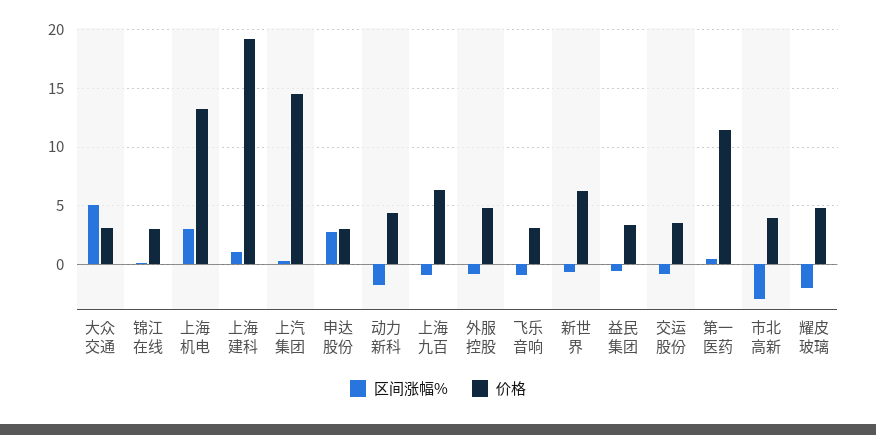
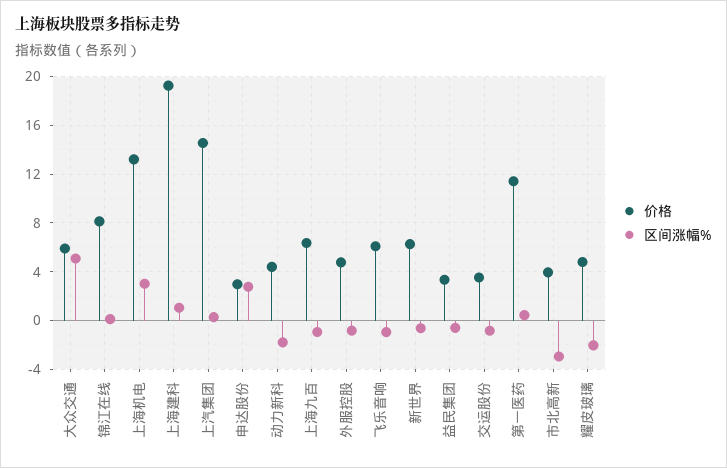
  {
    "区间涨幅%": {
      "大众交通": 5,
      "锦江在线": 0,
      "上海机电": 3,
      "上海建科": 1,
      "上汽集团": 0.5,
      "申达股份": 3,
      "动力新科": -2,
      "上海九百": -1,
      "外服控股": -1,
      "飞乐音响": -1,
      "新世界": -0.5,
      "益民集团": -0.5,
      "交运股份": -1,
      "第一医药": 0.5,
      "市北高新": -3,
      "耀皮玻璃": -2
    },
    "价格": {
-     "大众交通": 3,
+     "大众交通": 6,
-     "锦江在线": 3,
+     "锦江在线": 8,
      "上海机电": 13,
      "上海建科": 19.5,
      "上汽集团": 14.5,
      "申达股份": 3,
      "动力新科": 4.5,
      "上海九百": 6.5,
      "外服控股": 5,
-     "飞乐音响": 3,
+     "飞乐音响": 6,
      "新世界": 6.5,
      "益民集团": 3.5,
      "交运股份": 3.5,
      "第一医药": 11.5,
      "市北高新": 4,
      "耀皮玻璃": 5
    }
  }

